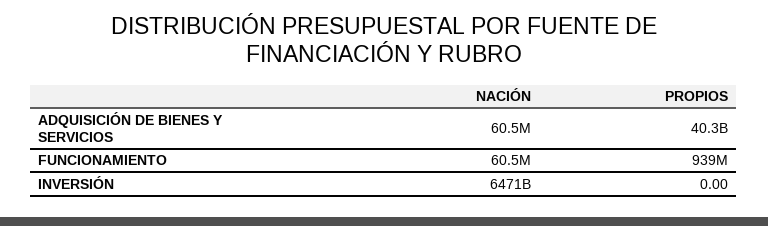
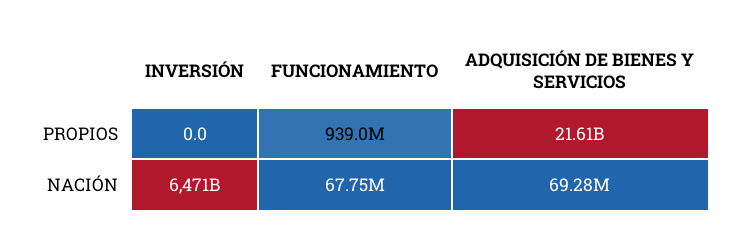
  {
    "NACIÓN": {
-     "ADQUISICIÓN DE BIENES Y SERVICIOS": 60500000,
+     "ADQUISICIÓN DE BIENES Y SERVICIOS": 69280000,
-     "FUNCIONAMIENTO": 60500000,
+     "FUNCIONAMIENTO": 67750000,
      "INVERSIÓN": 6471000000000
    },
    "PROPIOS": {
-     "ADQUISICIÓN DE BIENES Y SERVICIOS": 40300000000,
+     "ADQUISICIÓN DE BIENES Y SERVICIOS": 21610000000,
      "FUNCIONAMIENTO": 939000000,
      "INVERSIÓN": 0
    }
  }

